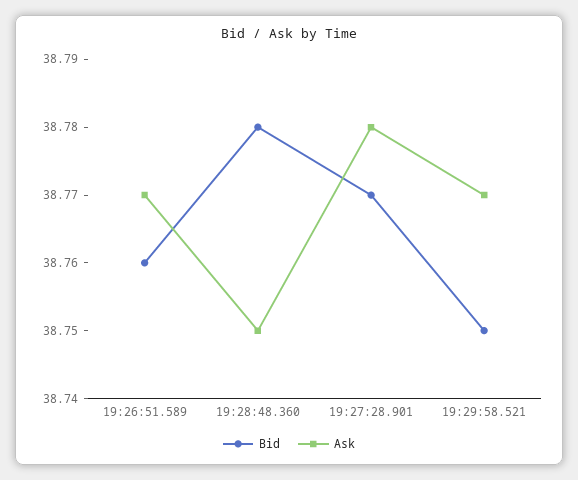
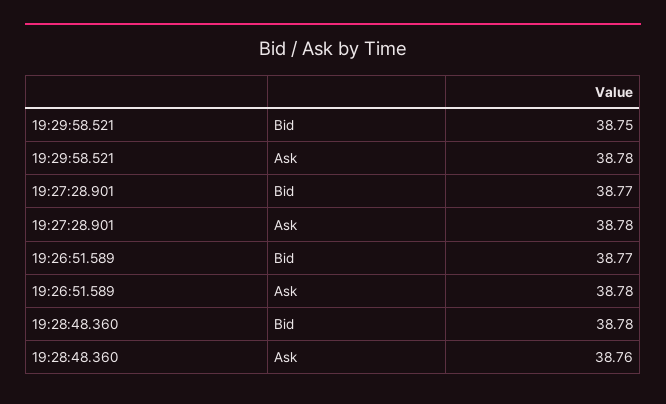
  {
    "Bid": {
-     "19:26:51.589": 38.76,
+     "19:26:51.589": 38.77,
      "19:28:48.360": 38.78,
      "19:27:28.901": 38.77,
      "19:29:58.521": 38.75
    },
    "Ask": {
-     "19:26:51.589": 38.77,
+     "19:26:51.589": 38.78,
-     "19:28:48.360": 38.75,
+     "19:28:48.360": 38.76,
      "19:27:28.901": 38.78,
-     "19:29:58.521": 38.77
+     "19:29:58.521": 38.78
    }
  }

